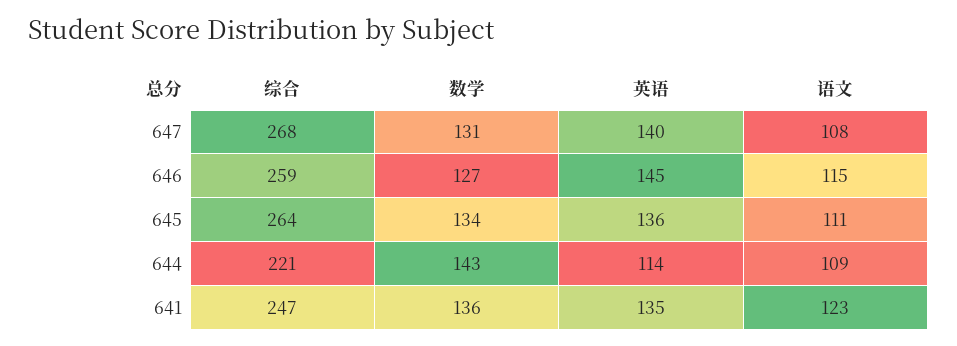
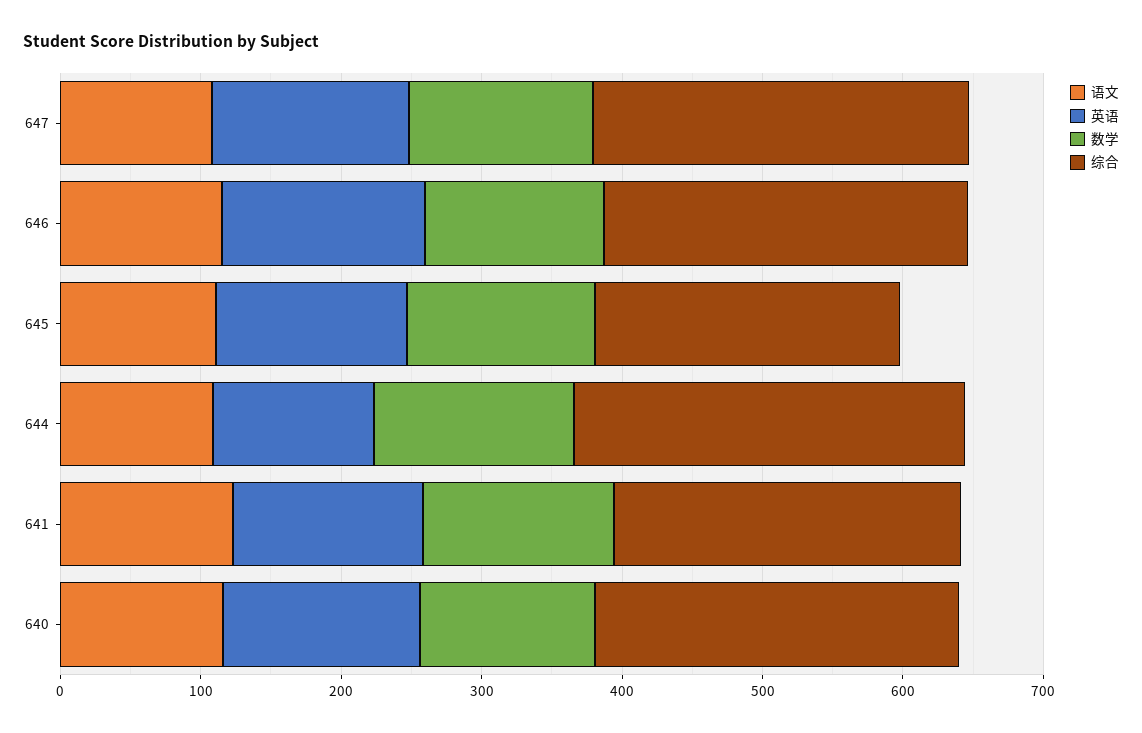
  {
    "综合": {
      "647": 268,
      "646": 259,
-     "645": 264,
+     "645": 220,
-     "644": 221,
+     "644": 280,
-     "641": 247
+     "641": 247,
+     "640": 260
    },
    "数学": {
      "647": 131,
      "646": 127,
      "645": 134,
      "644": 143,
-     "641": 136
+     "641": 136,
+     "640": 120
    },
    "英语": {
      "647": 140,
      "646": 145,
      "645": 136,
      "644": 114,
-     "641": 135
+     "641": 135,
+     "640": 140
    },
    "语文": {
      "647": 108,
      "646": 115,
      "645": 111,
      "644": 109,
-     "641": 123
+     "641": 123,
+     "640": 120
    }
  }

